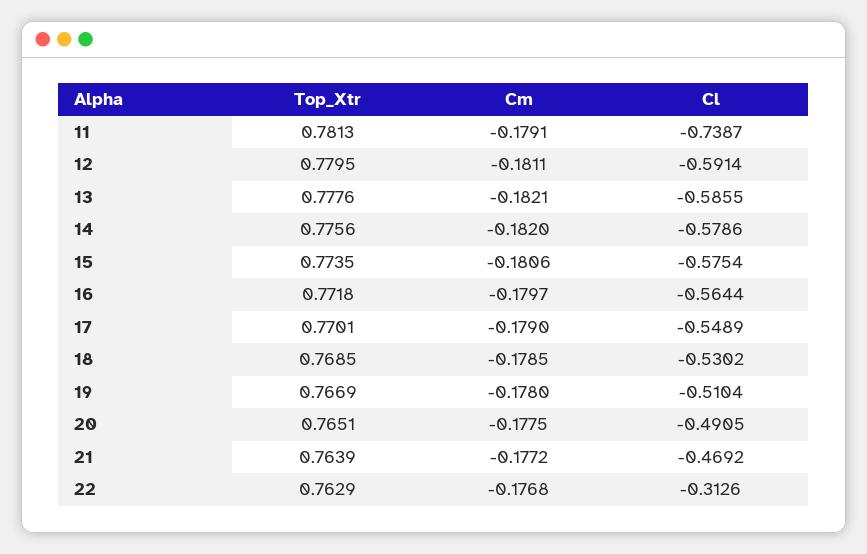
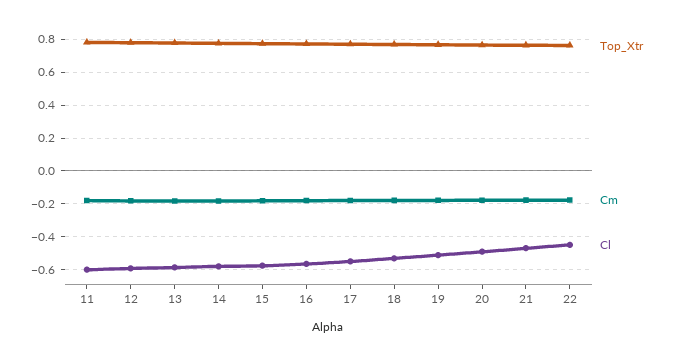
  {
    "Top_Xtr": {
      "11": 0.7813,
      "12": 0.7795,
      "13": 0.7776,
      "14": 0.7756,
      "15": 0.7735,
      "16": 0.7718,
      "17": 0.7701,
      "18": 0.7685,
      "19": 0.7669,
      "20": 0.7651,
      "21": 0.7639,
      "22": 0.7629
    },
    "Cm": {
      "11": -0.1791,
      "12": -0.1811,
      "13": -0.1821,
      "14": -0.182,
      "15": -0.1806,
      "16": -0.1797,
      "17": -0.179,
      "18": -0.1785,
      "19": -0.178,
      "20": -0.1775,
      "21": -0.1772,
      "22": -0.1768
    },
    "Cl": {
-     "11": -0.7387,
+     "11": -0.6,
      "12": -0.5914,
      "13": -0.5855,
      "14": -0.5786,
      "15": -0.5754,
      "16": -0.5644,
      "17": -0.5489,
      "18": -0.5302,
      "19": -0.5104,
      "20": -0.4905,
      "21": -0.4692,
-     "22": -0.3126
+     "22": -0.45
    }
  }

